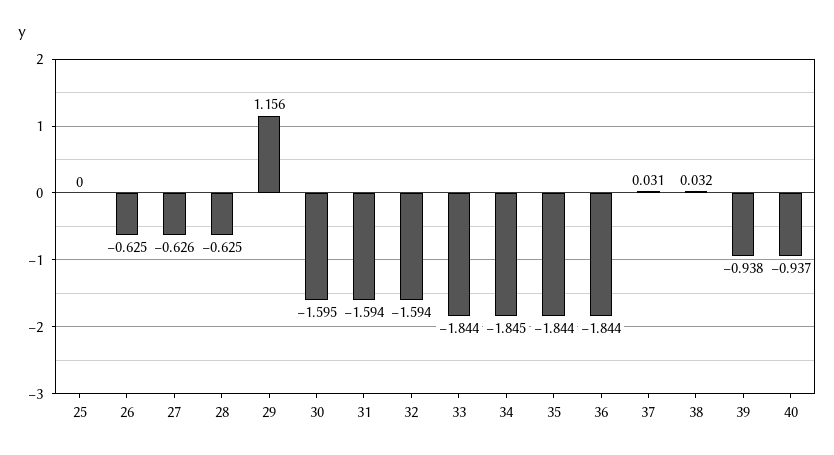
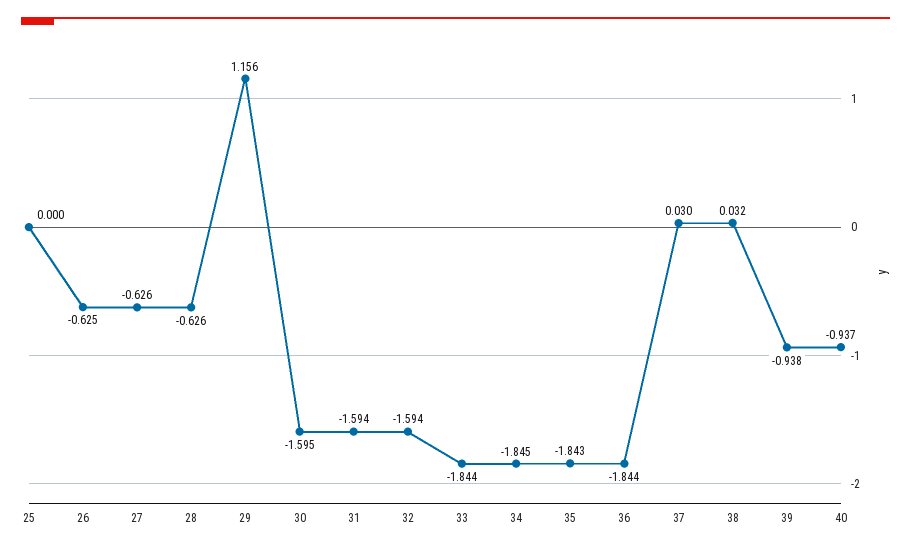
  {
    "25": 0,
    "26": -0.625,
    "27": -0.626,
-   "28": -0.625,
+   "28": -0.626,
    "29": 1.156,
    "30": -1.595,
    "31": -1.594,
    "32": -1.594,
    "33": -1.844,
    "34": -1.845,
-   "35": -1.844,
+   "35": -1.843,
    "36": -1.844,
-   "37": 0.031,
+   "37": 0.03,
    "38": 0.032,
    "39": -0.938,
    "40": -0.937
  }

